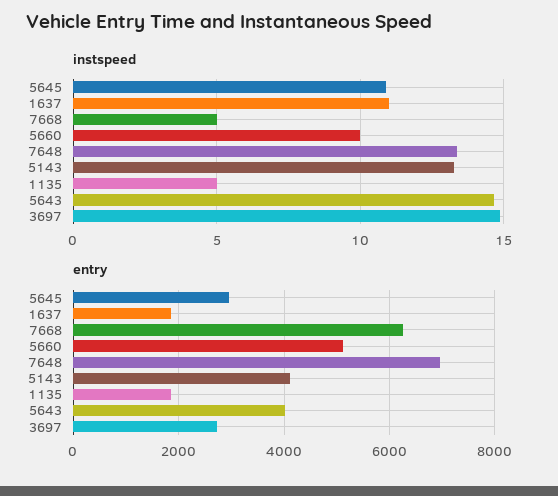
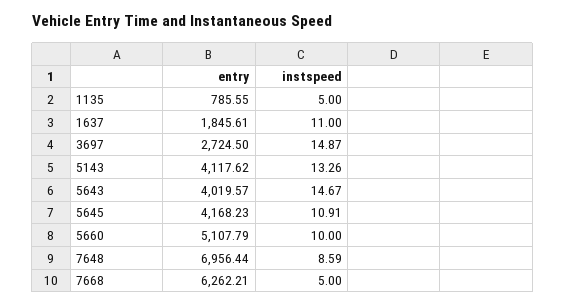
  {
    "instspeed": {
      "5645": 10.91,
      "1637": 11,
      "7668": 5,
      "5660": 10,
-     "7648": 13.5,
+     "7648": 8.59,
      "5143": 13.26,
      "1135": 5,
      "5643": 14.67,
      "3697": 14.87
    },
    "entry": {
-     "5645": 3000,
+     "5645": 4168.23,
      "1637": 1845.61,
      "7668": 6262.21,
      "5660": 5107.79,
      "7648": 6956.44,
      "5143": 4117.62,
-     "1135": 1800,
+     "1135": 785.55,
      "5643": 4019.57,
      "3697": 2724.5
    }
  }

